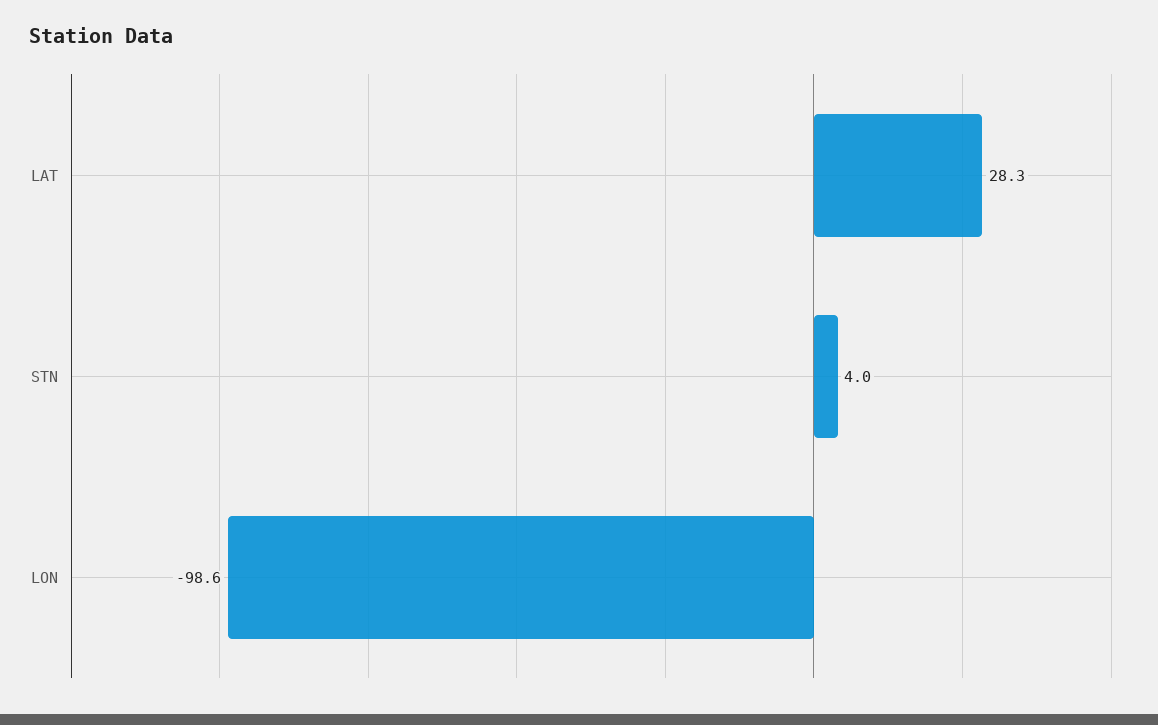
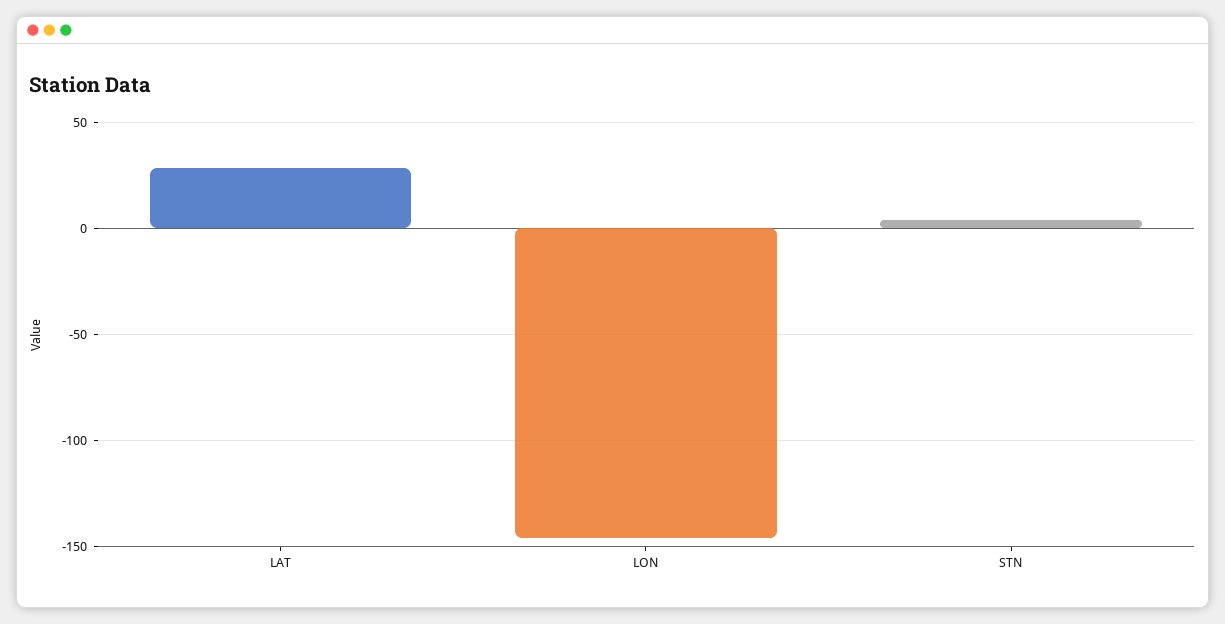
  {
    "LAT": 28.3,
    "STN": 4,
-   "LON": -98.6
+   "LON": -145
  }

